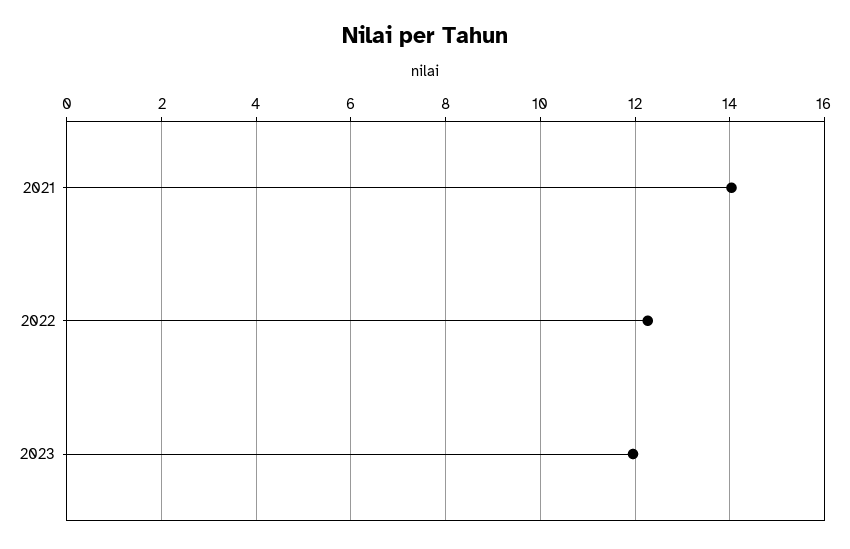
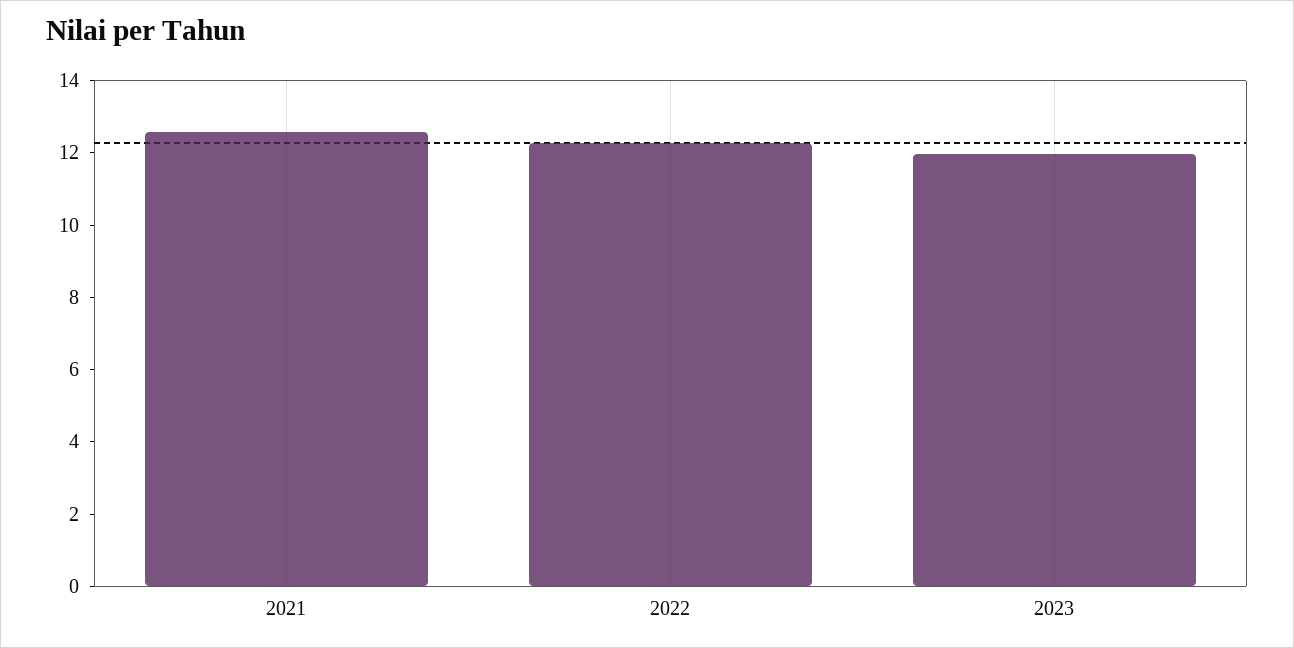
  {
-   "2021": 14,
+   "2021": 12.5,
    "2022": 12.2,
    "2023": 12
  }

